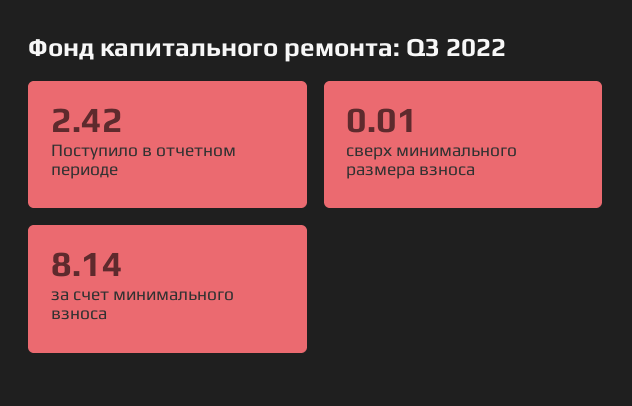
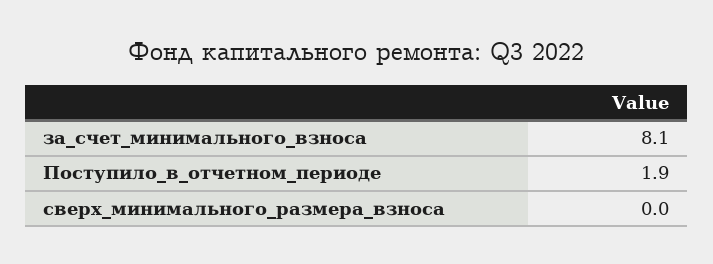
  {
-   "Поступило в отчетном периоде": 2.42,
+   "Поступило в отчетном периоде": 1.9,
    "сверх минимального размера взноса": 0.01,
    "за счет минимального взноса": 8.14
  }

